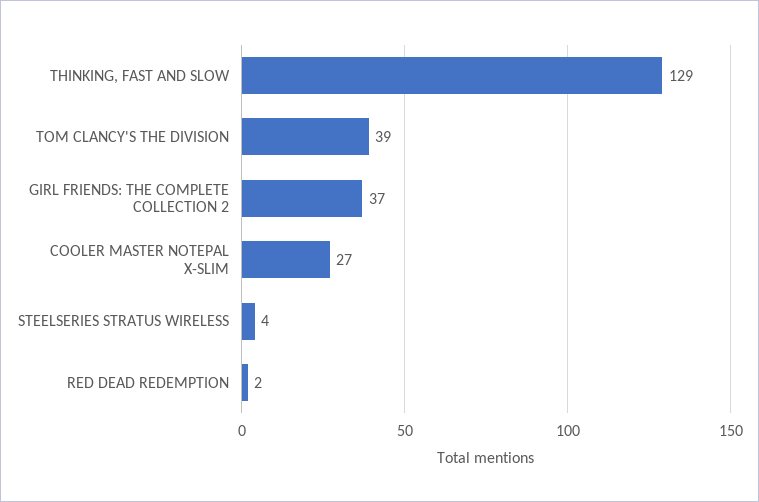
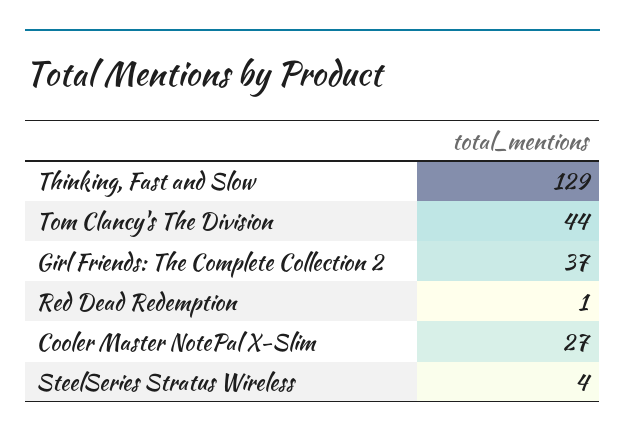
  {
    "THINKING, FAST AND SLOW": 129,
-   "TOM CLANCY'S THE DIVISION": 39,
+   "TOM CLANCY'S THE DIVISION": 44,
    "GIRL FRIENDS: THE COMPLETE COLLECTION 2": 37,
    "COOLER MASTER NOTEPAL X-SLIM": 27,
    "STEELSERIES STRATUS WIRELESS": 4,
-   "RED DEAD REDEMPTION": 2
+   "RED DEAD REDEMPTION": 1
  }

